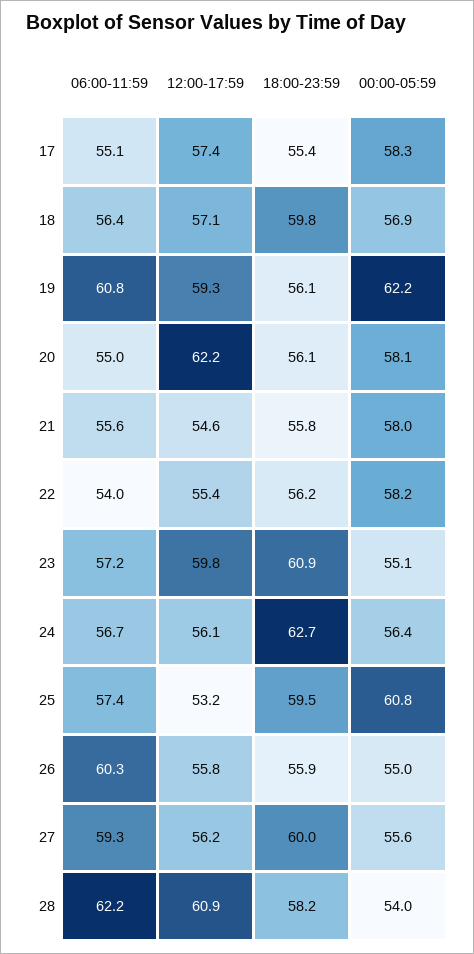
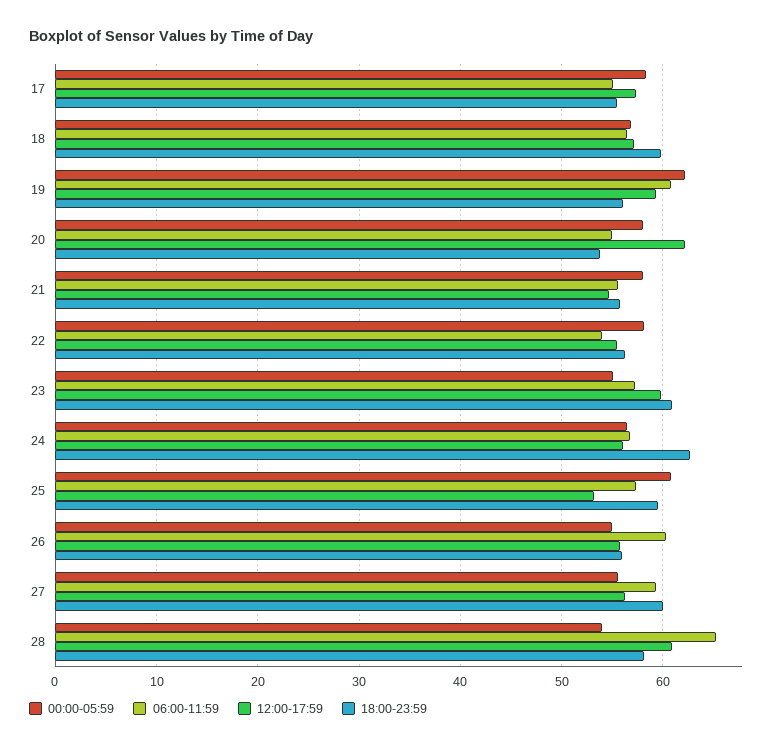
  {
    "06:00-11:59": {
      "17": 55.1,
      "18": 56.4,
      "19": 60.8,
      "20": 55,
      "21": 55.6,
      "22": 54,
      "23": 57.2,
      "24": 56.7,
      "25": 57.4,
      "26": 60.3,
      "27": 59.3,
-     "28": 62.2
+     "28": 65
    },
    "12:00-17:59": {
      "17": 57.4,
      "18": 57.1,
      "19": 59.3,
      "20": 62.2,
      "21": 54.6,
      "22": 55.4,
      "23": 59.8,
      "24": 56.1,
      "25": 53.2,
      "26": 55.8,
      "27": 56.2,
      "28": 60.9
    },
    "18:00-23:59": {
      "17": 55.4,
      "18": 59.8,
      "19": 56.1,
-     "20": 56.1,
+     "20": 54,
      "21": 55.8,
      "22": 56.2,
      "23": 60.9,
      "24": 62.7,
      "25": 59.5,
      "26": 55.9,
      "27": 60,
      "28": 58.2
    },
    "00:00-05:59": {
      "17": 58.3,
      "18": 56.9,
      "19": 62.2,
      "20": 58.1,
      "21": 58,
      "22": 58.2,
      "23": 55.1,
      "24": 56.4,
      "25": 60.8,
      "26": 55,
      "27": 55.6,
      "28": 54
    }
  }

